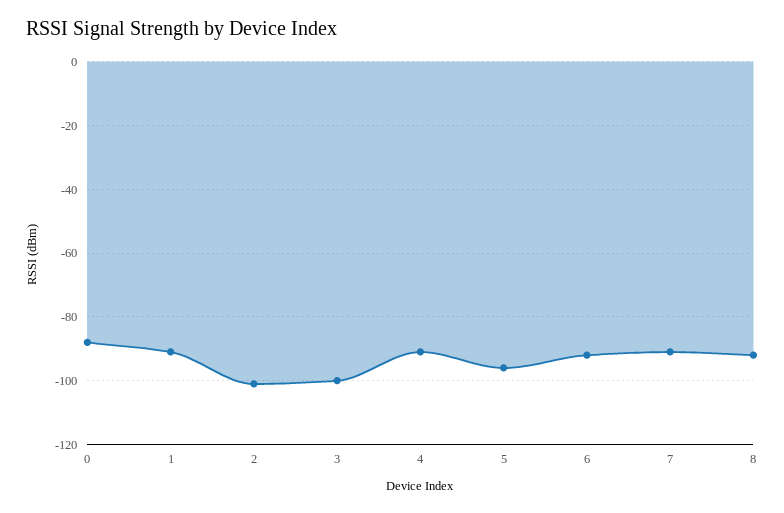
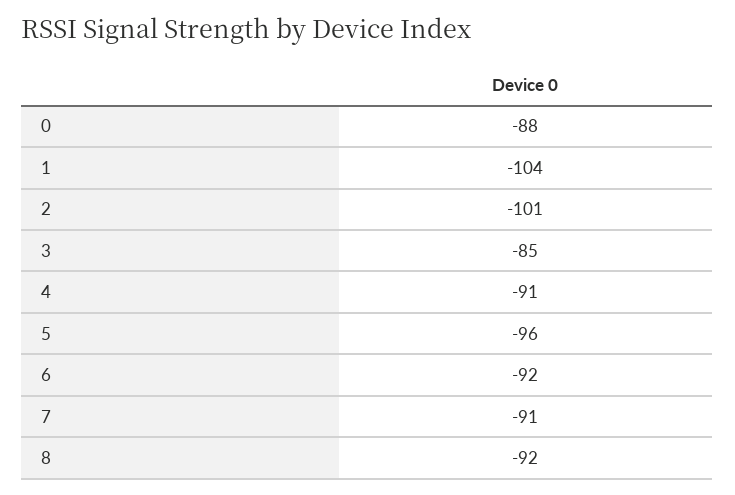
  {
    "0": -88,
-   "1": -90,
+   "1": -104,
    "2": -101,
-   "3": -100,
+   "3": -85,
    "4": -91,
    "5": -96,
    "6": -92,
    "7": -91,
    "8": -92
  }

